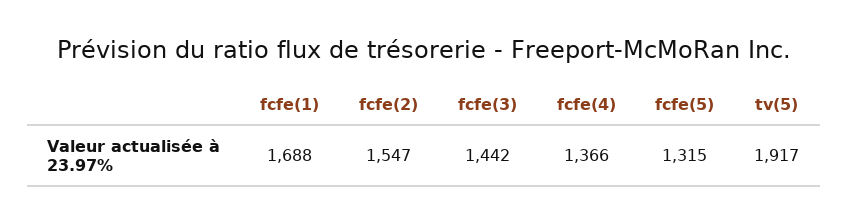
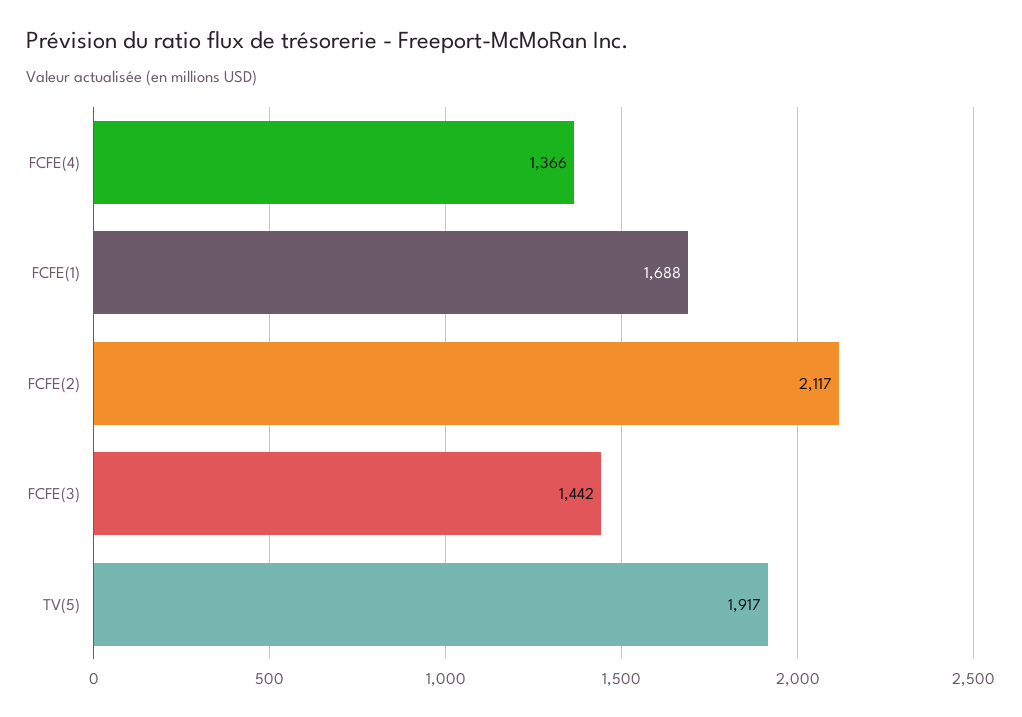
  {
    "fcfe(1)": 1688,
-   "fcfe(2)": 1547,
+   "fcfe(2)": 2117,
    "fcfe(3)": 1442,
    "fcfe(4)": 1366,
-   "fcfe(5)": 1315,
    "tv(5)": 1917
  }

